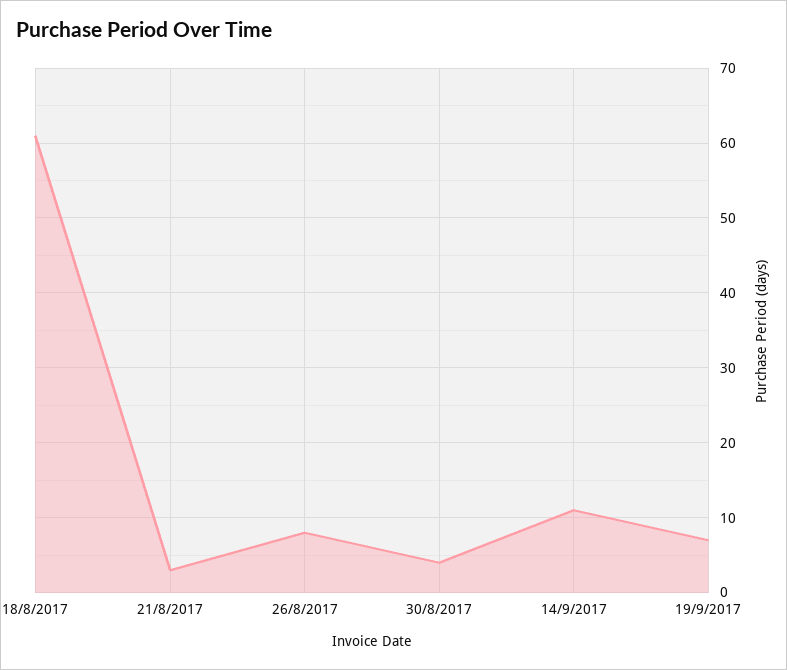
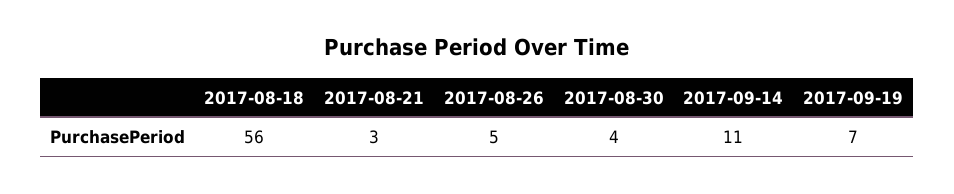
  {
-   "18/8/2017": 61,
+   "18/8/2017": 56,
    "21/8/2017": 3,
-   "26/8/2017": 8,
+   "26/8/2017": 5,
    "30/8/2017": 4,
    "14/9/2017": 11,
    "19/9/2017": 7
  }

